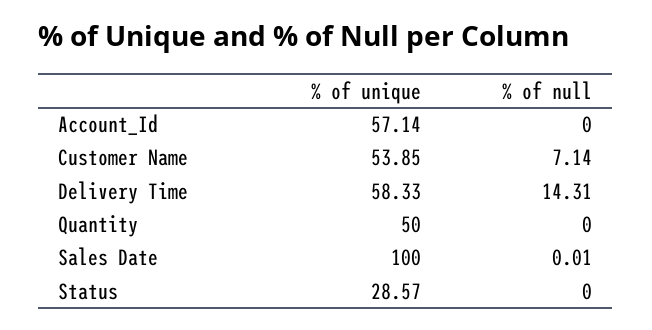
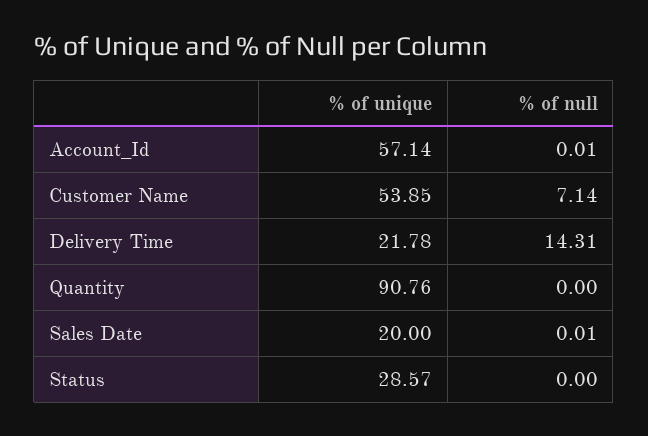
  {
    "% of unique": {
      "Account_Id": 57.14,
      "Customer Name": 53.85,
-     "Delivery Time": 58.33,
+     "Delivery Time": 21.78,
-     "Quantity": 50,
+     "Quantity": 90.76,
-     "Sales Date": 100,
+     "Sales Date": 20,
      "Status": 28.57
    },
    "% of null": {
-     "Account_Id": 0,
+     "Account_Id": 0.01,
      "Customer Name": 7.14,
      "Delivery Time": 14.31,
      "Quantity": 0,
      "Sales Date": 0.01,
      "Status": 0
    }
  }

